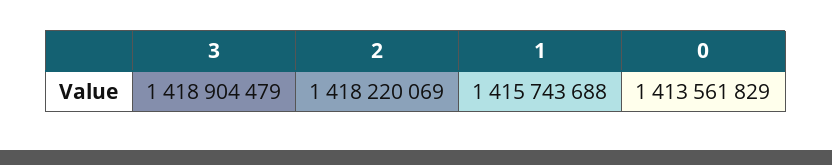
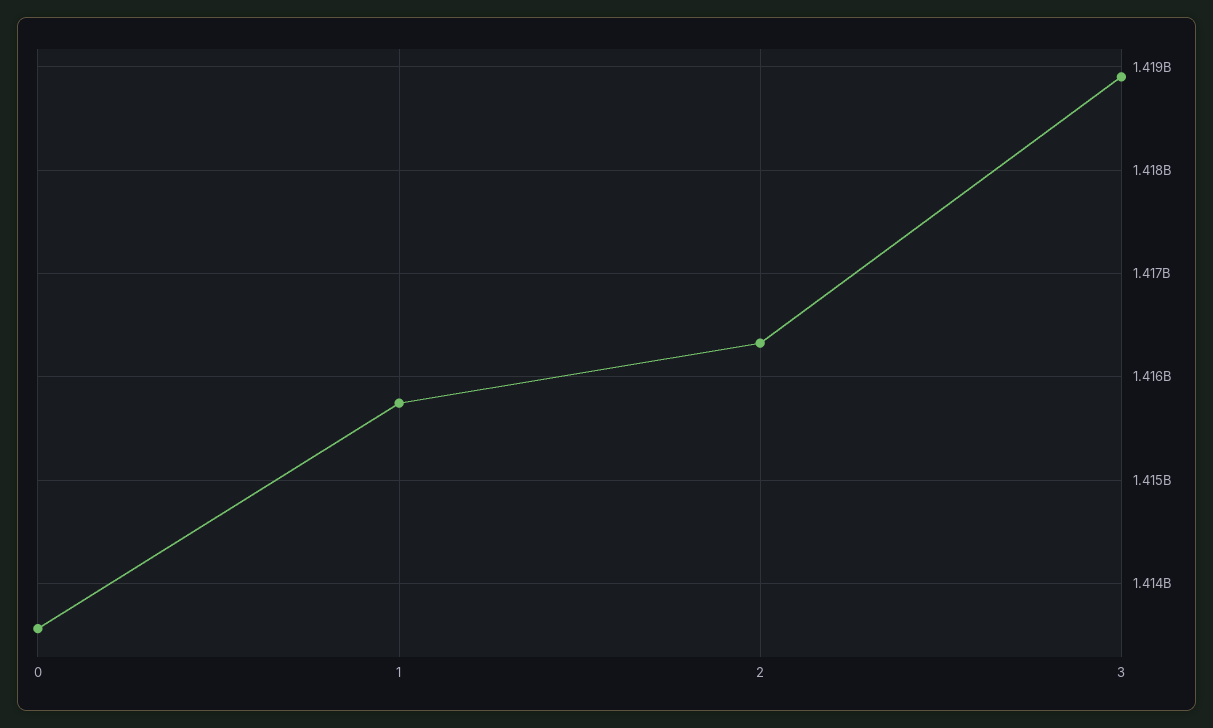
  {
    "3": 1418904479,
-   "2": 1418220069,
+   "2": 1416300000,
    "1": 1415743688,
    "0": 1413561829
  }

